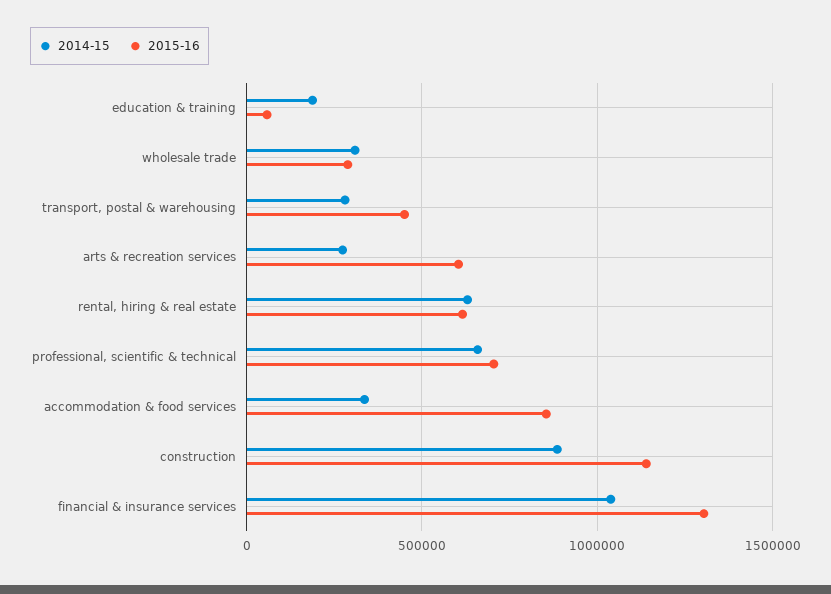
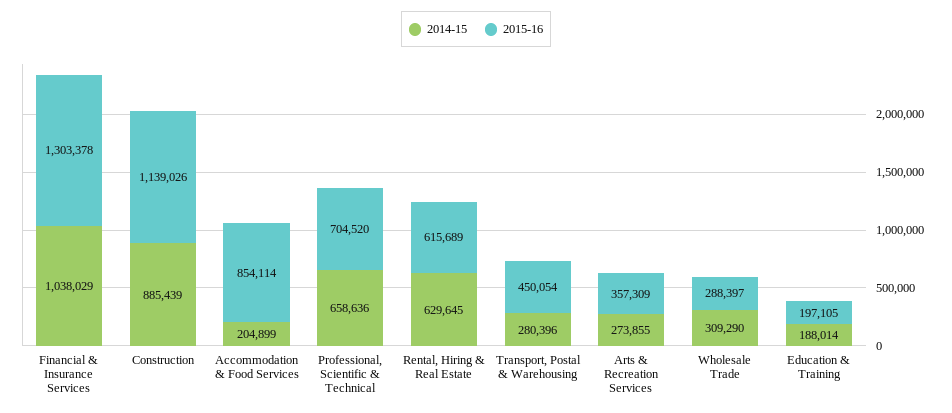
  {
    "2014-15": {
      "education & training": 188014,
      "wholesale trade": 309290,
      "transport, postal & warehousing": 280396,
      "arts & recreation services": 273855,
      "rental, hiring & real estate": 629645,
      "professional, scientific & technical": 658636,
-     "accommodation & food services": 350000,
+     "accommodation & food services": 204899,
      "construction": 885439,
      "financial & insurance services": 1038029
    },
    "2015-16": {
-     "education & training": 50000,
+     "education & training": 197105,
      "wholesale trade": 288397,
      "transport, postal & warehousing": 450054,
-     "arts & recreation services": 600000,
+     "arts & recreation services": 357309,
      "rental, hiring & real estate": 615689,
      "professional, scientific & technical": 704520,
      "accommodation & food services": 854114,
      "construction": 1139026,
      "financial & insurance services": 1303378
    }
  }

